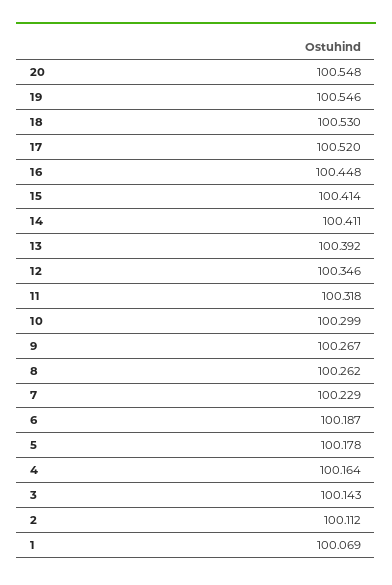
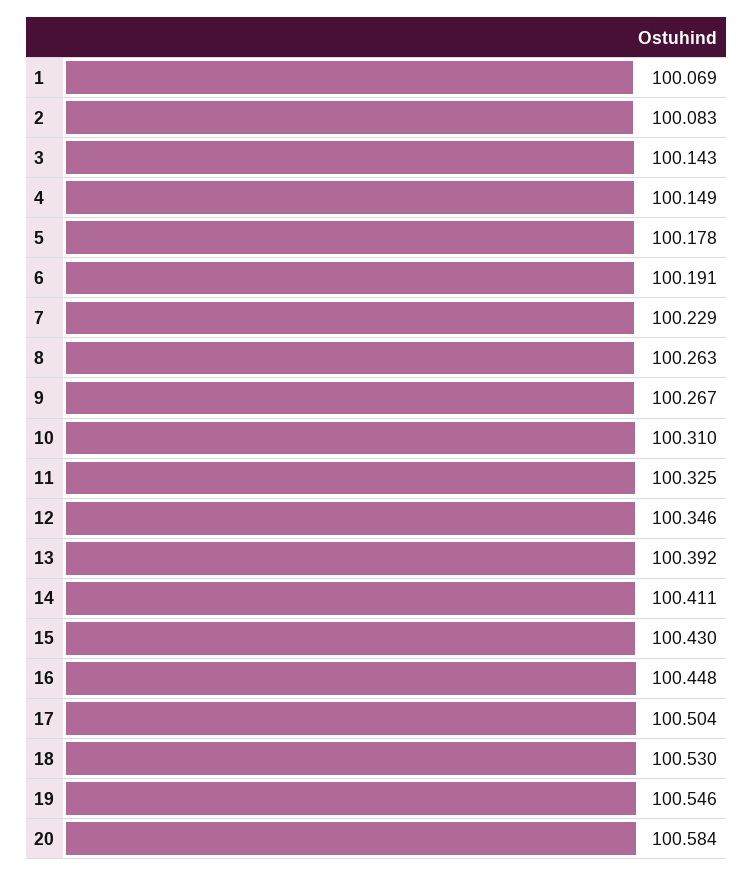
  {
-   "20": 100.548,
+   "20": 100.584,
    "19": 100.546,
    "18": 100.53,
-   "17": 100.52,
+   "17": 100.504,
    "16": 100.448,
-   "15": 100.414,
+   "15": 100.43,
    "14": 100.411,
    "13": 100.392,
    "12": 100.346,
-   "11": 100.318,
+   "11": 100.325,
-   "10": 100.299,
+   "10": 100.31,
    "9": 100.267,
-   "8": 100.262,
+   "8": 100.263,
    "7": 100.229,
-   "6": 100.187,
+   "6": 100.191,
    "5": 100.178,
-   "4": 100.164,
+   "4": 100.149,
    "3": 100.143,
-   "2": 100.112,
+   "2": 100.083,
    "1": 100.069
  }

